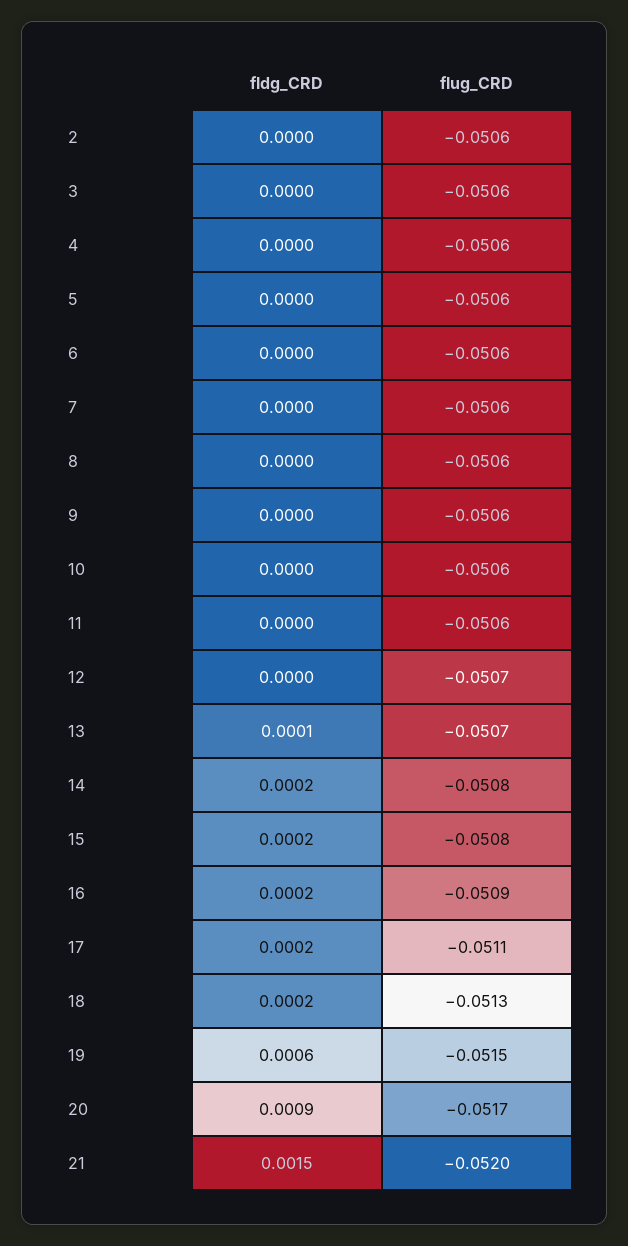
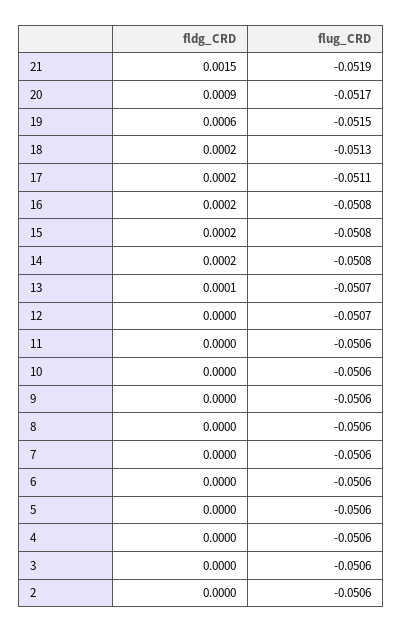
  {
    "fldg_CRD": {
      "2": 0,
      "3": 0,
      "4": 0,
      "5": 0,
      "6": 0,
      "7": 0,
      "8": 0,
      "9": 0,
      "10": 0,
      "11": 0,
      "12": 0,
      "13": 0.0001,
      "14": 0.0002,
      "15": 0.0002,
      "16": 0.0002,
      "17": 0.0002,
      "18": 0.0002,
      "19": 0.0006,
      "20": 0.0009,
      "21": 0.0015
    },
    "flug_CRD": {
      "2": -0.0506,
      "3": -0.0506,
      "4": -0.0506,
      "5": -0.0506,
      "6": -0.0506,
      "7": -0.0506,
      "8": -0.0506,
      "9": -0.0506,
      "10": -0.0506,
      "11": -0.0506,
      "12": -0.0507,
      "13": -0.0507,
      "14": -0.0508,
      "15": -0.0508,
-     "16": -0.0509,
+     "16": -0.0508,
      "17": -0.0511,
      "18": -0.0513,
      "19": -0.0515,
      "20": -0.0517,
-     "21": -0.052
+     "21": -0.0519
    }
  }

